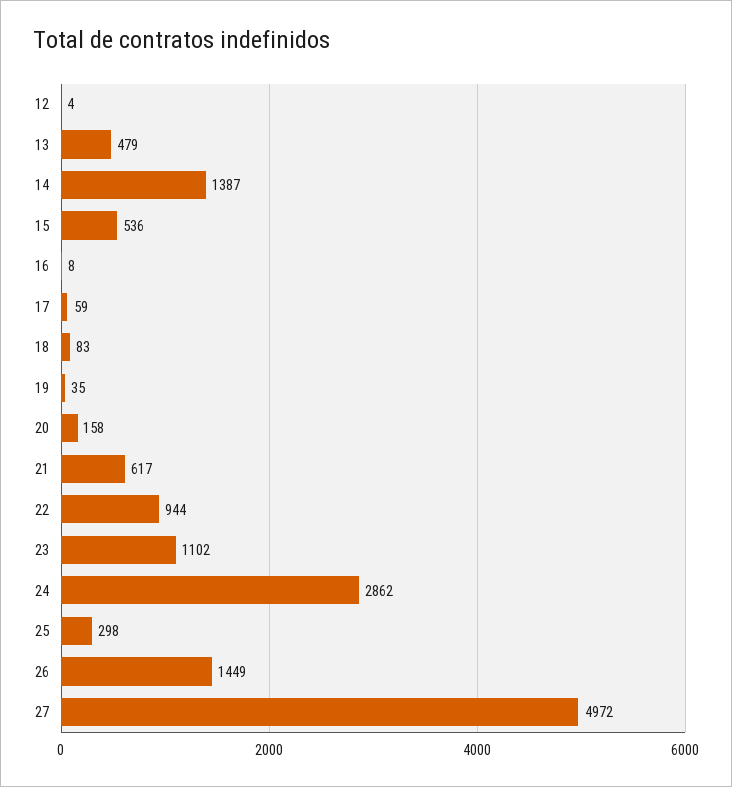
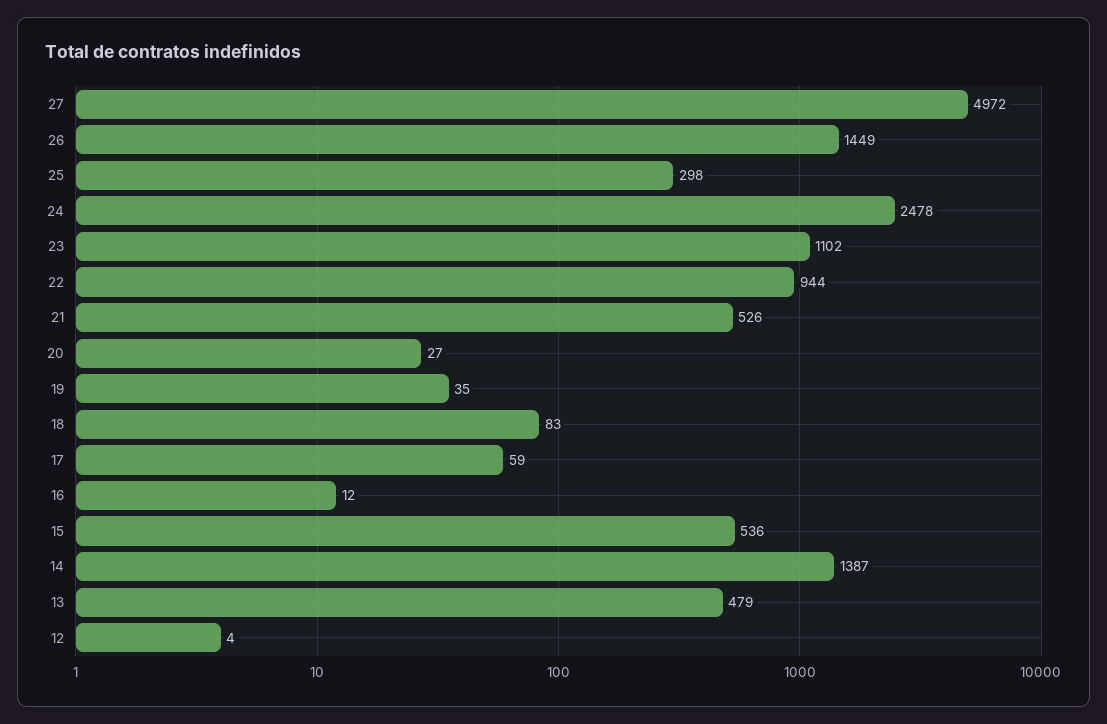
  {
    "12": 4,
    "13": 479,
    "14": 1387,
    "15": 536,
-   "16": 8,
+   "16": 12,
    "17": 59,
    "18": 83,
    "19": 35,
-   "20": 158,
+   "20": 27,
-   "21": 617,
+   "21": 526,
    "22": 944,
    "23": 1102,
-   "24": 2862,
+   "24": 2478,
    "25": 298,
    "26": 1449,
    "27": 4972
  }

